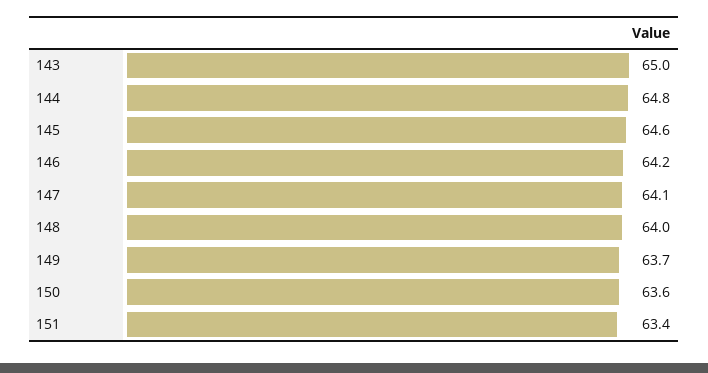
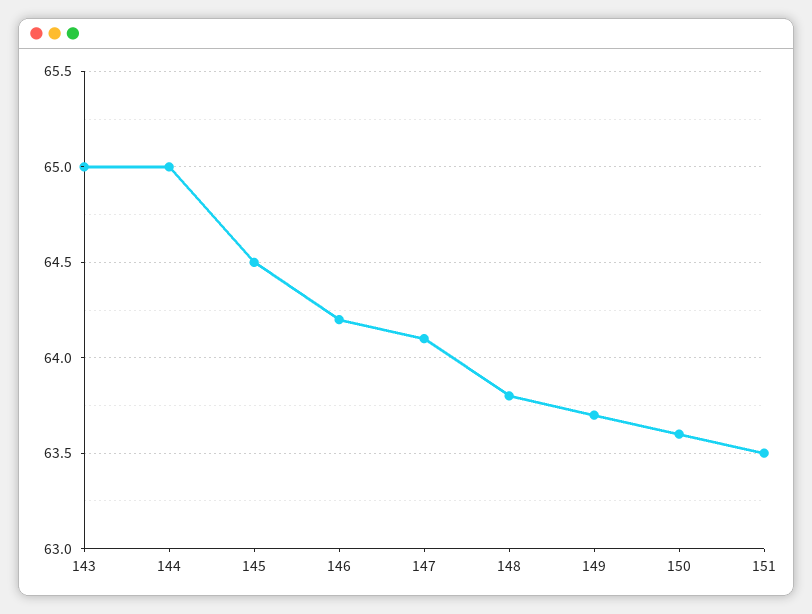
  {
    "143": 65,
-   "144": 64.8,
+   "144": 65,
-   "145": 64.6,
+   "145": 64.5,
    "146": 64.2,
    "147": 64.1,
-   "148": 64,
+   "148": 63.8,
    "149": 63.7,
    "150": 63.6,
-   "151": 63.4
+   "151": 63.5
  }

